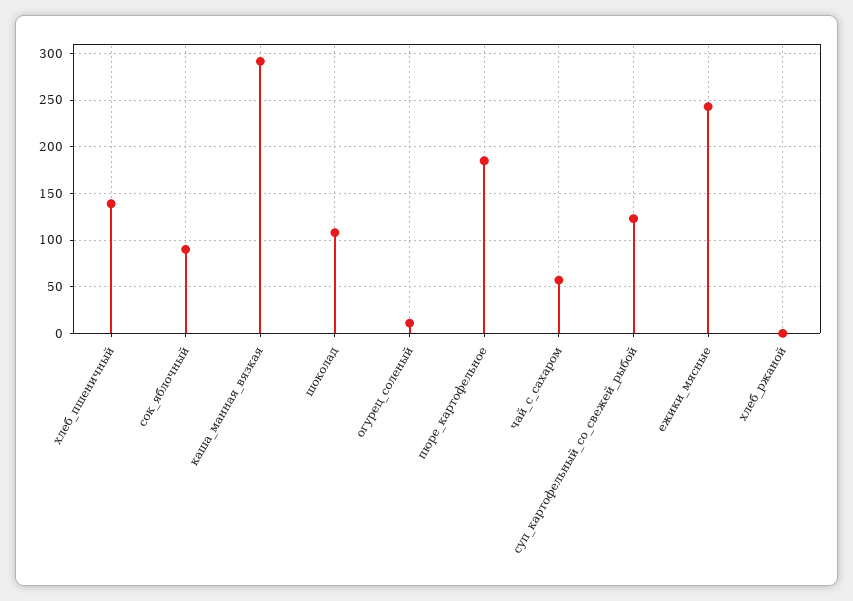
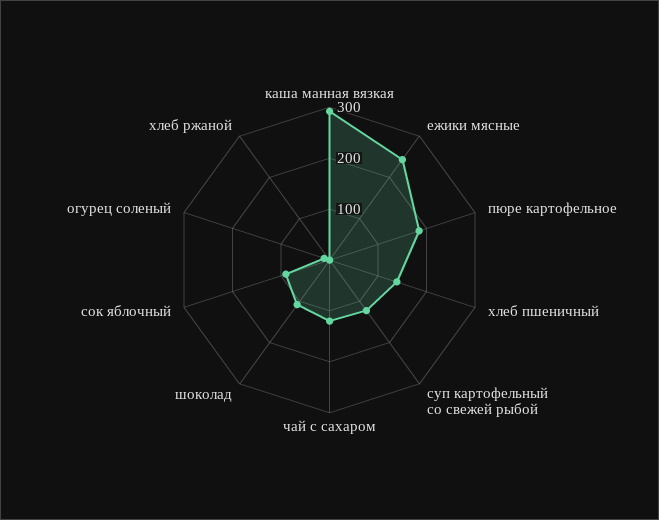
  {
    "хлеб_пшеничный": 140,
    "сок_яблочный": 90,
    "каша_манная_вязкая": 290,
    "шоколад": 110,
    "огурец_соленый": 10,
    "пюре_картофельное": 190,
-   "чай_с_сахаром": 60,
+   "чай_с_сахаром": 120,
    "суп_картофельный_со_свежей_рыбой": 120,
    "ежики_мясные": 240,
    "хлеб_ржаной": 0
  }

